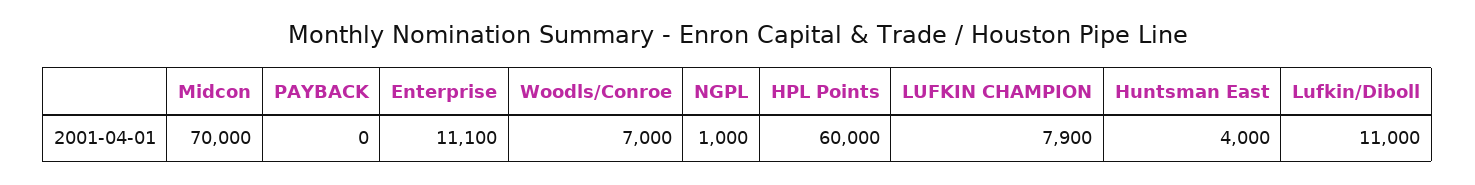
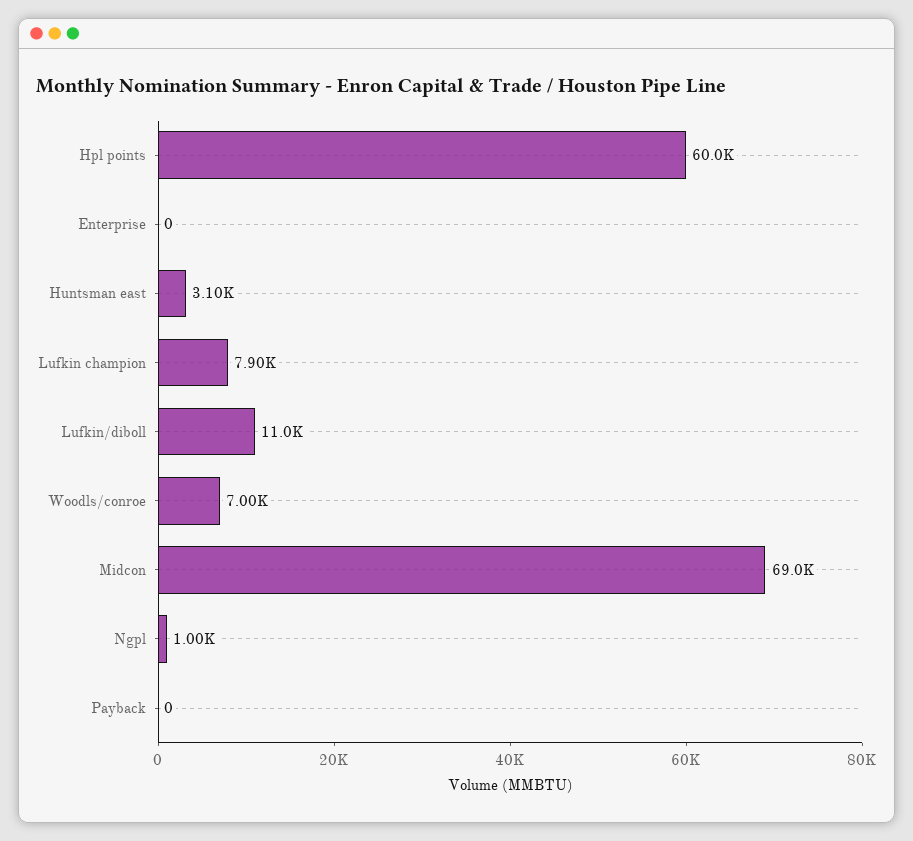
  {
-   "Midcon": 70000,
+   "Midcon": 69000,
    "PAYBACK": 0,
-   "Enterprise": 11100,
+   "Enterprise": 0,
    "Woodls/Conroe": 7000,
    "NGPL": 1000,
    "HPL Points": 60000,
    "LUFKIN CHAMPION": 7900,
-   "Huntsman East": 4000,
+   "Huntsman East": 3100,
    "Lufkin/Diboll": 11000
  }

